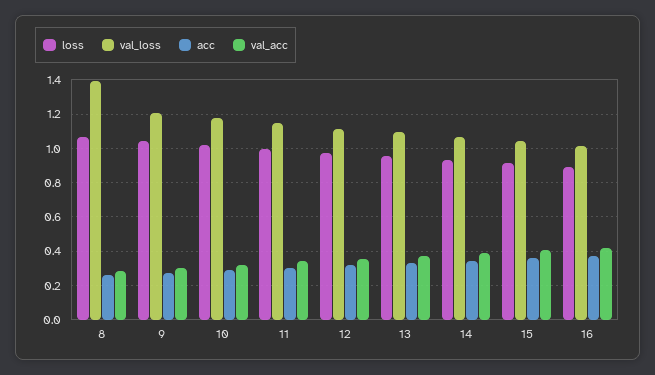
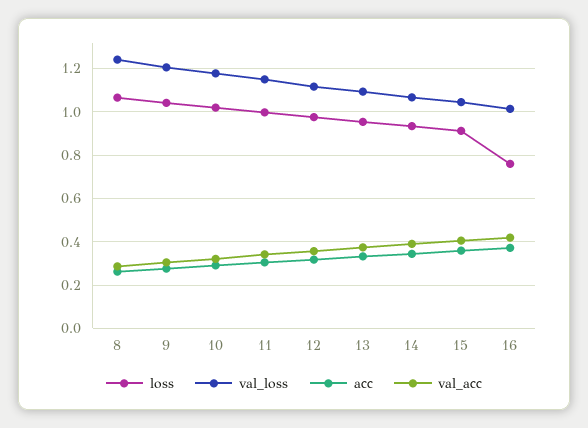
  {
    "loss": {
      "8": 1.05,
      "9": 1.05,
      "10": 1,
      "11": 1,
      "12": 1,
      "13": 0.95,
      "14": 0.95,
      "15": 0.9,
-     "16": 0.9
+     "16": 0.75
    },
    "val_loss": {
-     "8": 1.4,
+     "8": 1.25,
      "9": 1.2,
      "10": 1.2,
      "11": 1.15,
      "12": 1.1,
      "13": 1.1,
      "14": 1.05,
      "15": 1.05,
      "16": 1
    },
    "acc": {
      "8": 0.25,
      "9": 0.3,
      "10": 0.3,
      "11": 0.3,
      "12": 0.3,
      "13": 0.35,
      "14": 0.35,
      "15": 0.35,
      "16": 0.35
    },
    "val_acc": {
      "8": 0.3,
      "9": 0.3,
      "10": 0.3,
      "11": 0.35,
      "12": 0.35,
      "13": 0.35,
      "14": 0.4,
      "15": 0.4,
      "16": 0.4
    }
  }

